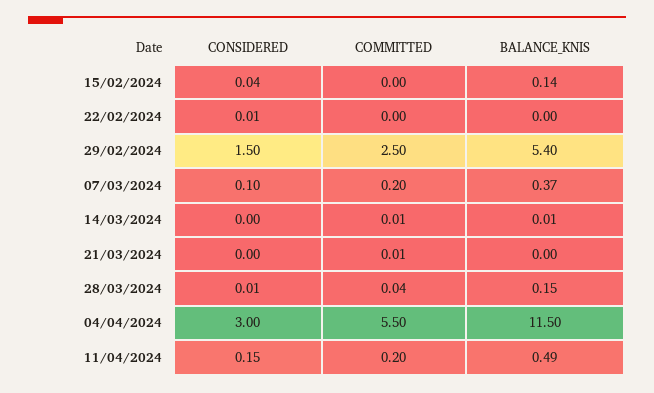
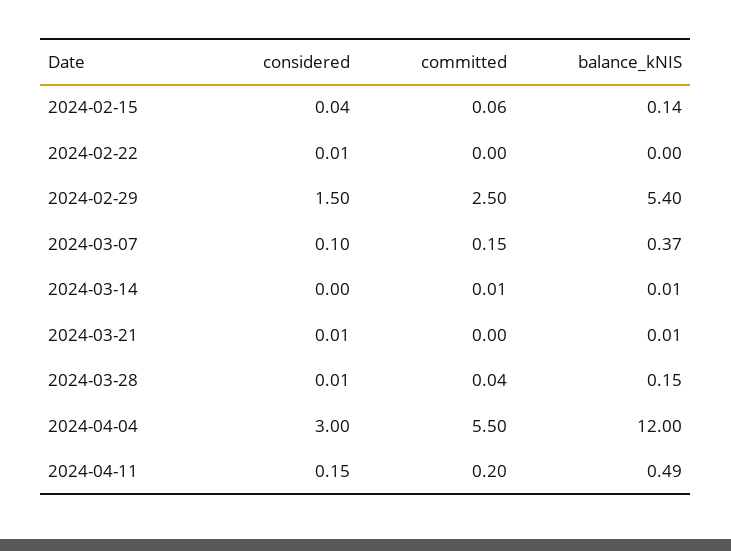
  {
    "CONSIDERED": {
      "15/02/2024": 0.04,
      "22/02/2024": 0.01,
      "29/02/2024": 1.5,
      "07/03/2024": 0.1,
      "14/03/2024": 0,
-     "21/03/2024": 0,
+     "21/03/2024": 0.01,
      "28/03/2024": 0.01,
      "04/04/2024": 3,
      "11/04/2024": 0.15
    },
    "COMMITTED": {
-     "15/02/2024": 0,
+     "15/02/2024": 0.06,
      "22/02/2024": 0,
      "29/02/2024": 2.5,
-     "07/03/2024": 0.2,
+     "07/03/2024": 0.15,
      "14/03/2024": 0.01,
-     "21/03/2024": 0.01,
+     "21/03/2024": 0,
      "28/03/2024": 0.04,
      "04/04/2024": 5.5,
      "11/04/2024": 0.2
    },
    "BALANCE_KNIS": {
      "15/02/2024": 0.14,
      "22/02/2024": 0,
      "29/02/2024": 5.4,
      "07/03/2024": 0.37,
      "14/03/2024": 0.01,
-     "21/03/2024": 0,
+     "21/03/2024": 0.01,
      "28/03/2024": 0.15,
-     "04/04/2024": 11.5,
+     "04/04/2024": 12,
      "11/04/2024": 0.49
    }
  }

